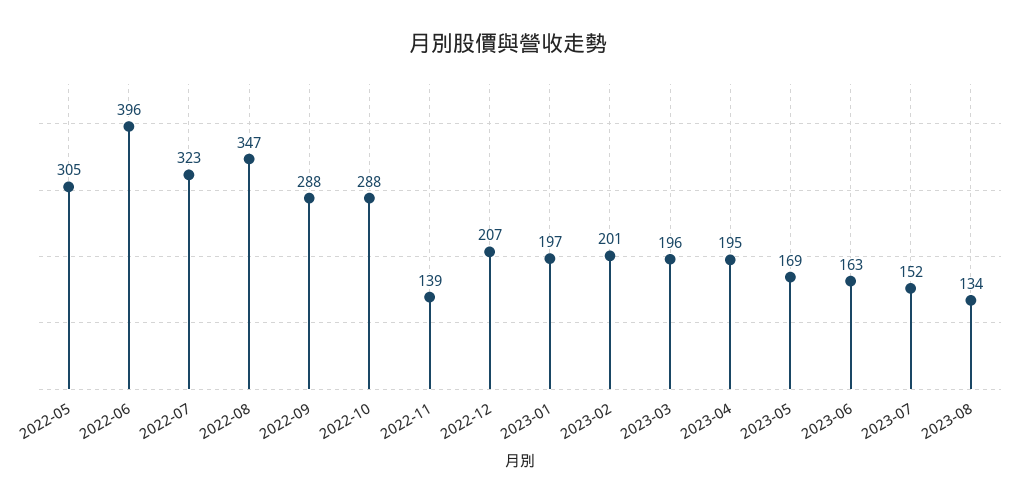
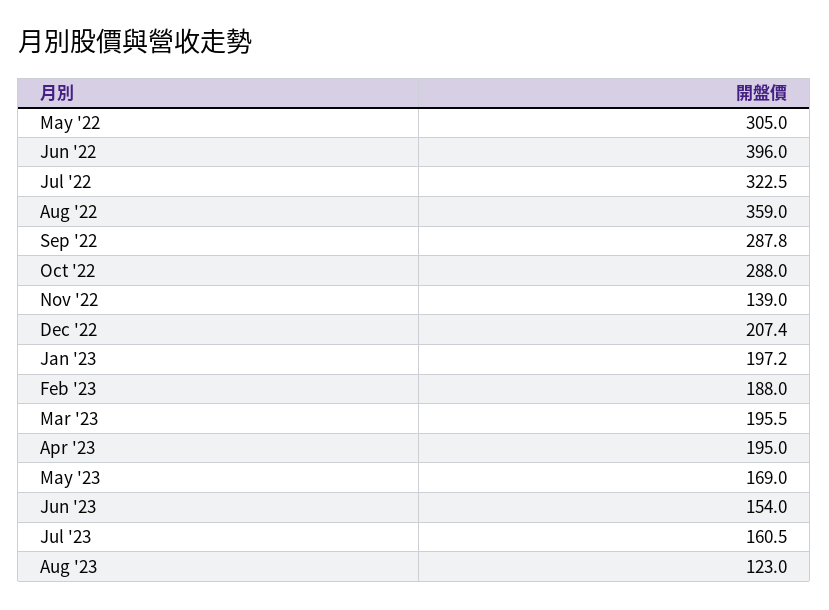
  {
    "2022-05": 305,
    "2022-06": 396,
    "2022-07": 322.5,
-   "2022-08": 347,
+   "2022-08": 359,
    "2022-09": 287.8,
    "2022-10": 288,
    "2022-11": 139,
    "2022-12": 207.4,
    "2023-01": 197.2,
-   "2023-02": 201,
+   "2023-02": 188,
    "2023-03": 195.5,
    "2023-04": 195,
    "2023-05": 169,
-   "2023-06": 163,
+   "2023-06": 154,
-   "2023-07": 152,
+   "2023-07": 160.5,
-   "2023-08": 134
+   "2023-08": 123
  }

